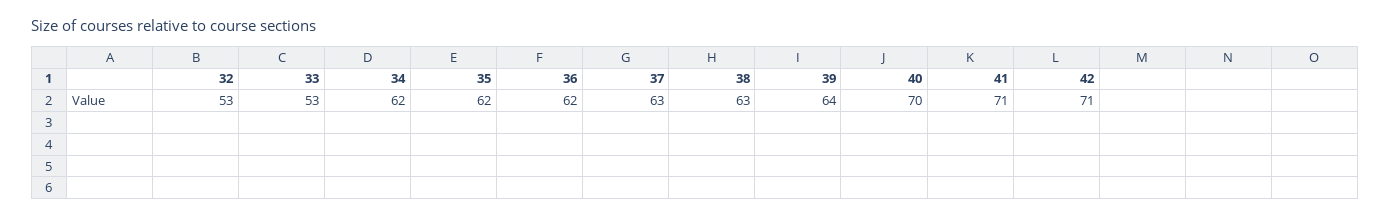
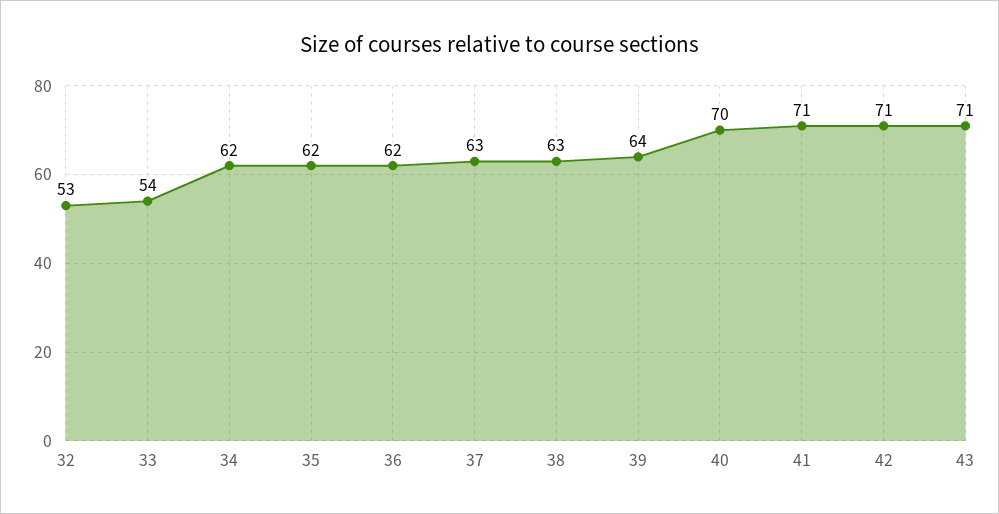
  {
    "32": 53,
-   "33": 53,
+   "33": 54,
    "34": 62,
    "35": 62,
    "36": 62,
    "37": 63,
    "38": 63,
    "39": 64,
    "40": 70,
    "41": 71,
-   "42": 71
+   "42": 71,
+   "43": 71
  }

